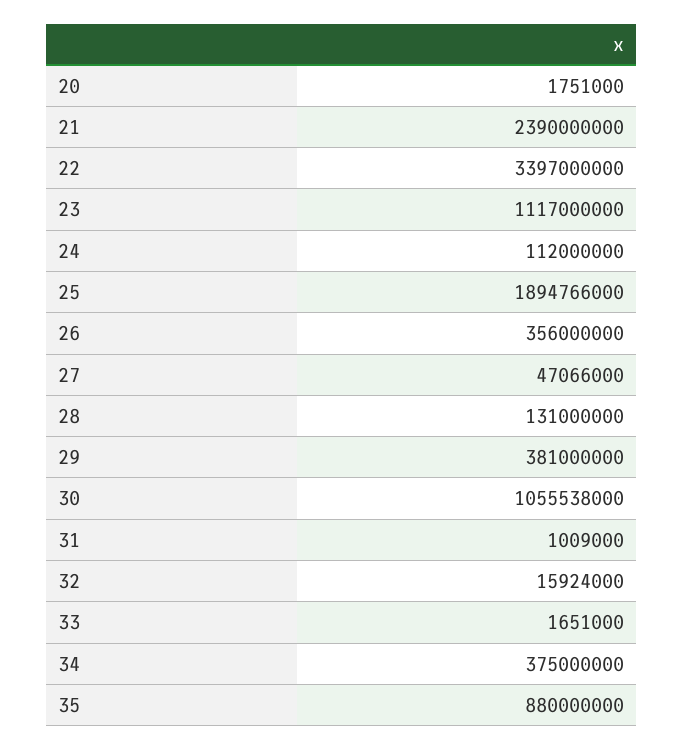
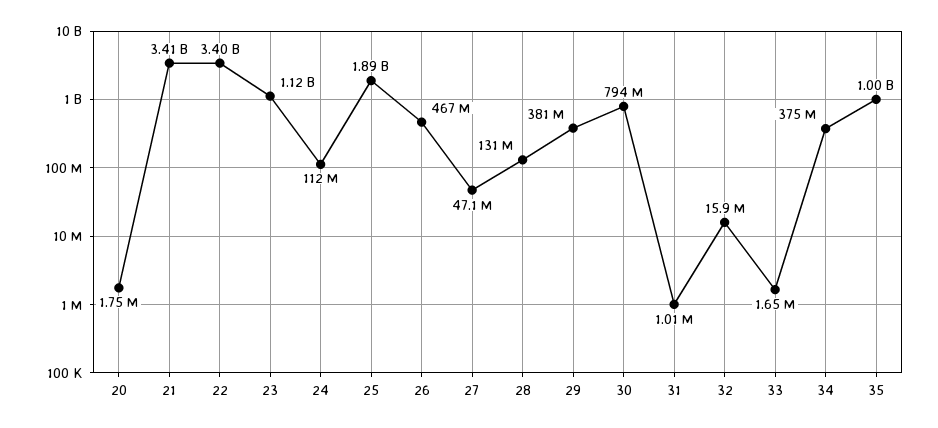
  {
    "20": 1751000,
-   "21": 2390000000,
+   "21": 3410000000,
    "22": 3397000000,
    "23": 1117000000,
    "24": 112000000,
    "25": 1894766000,
-   "26": 356000000,
+   "26": 467000000,
    "27": 47066000,
    "28": 131000000,
    "29": 381000000,
-   "30": 1055538000,
+   "30": 794000000,
    "31": 1009000,
    "32": 15924000,
    "33": 1651000,
    "34": 375000000,
-   "35": 880000000
+   "35": 1000000000
  }

